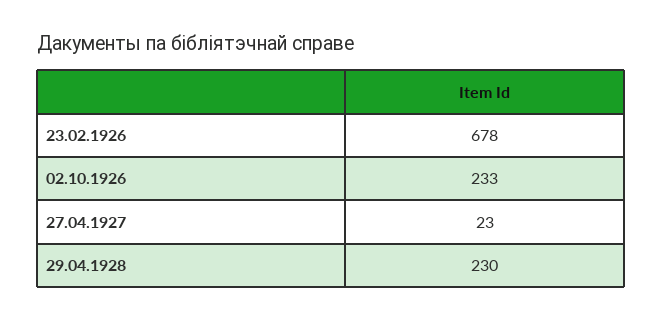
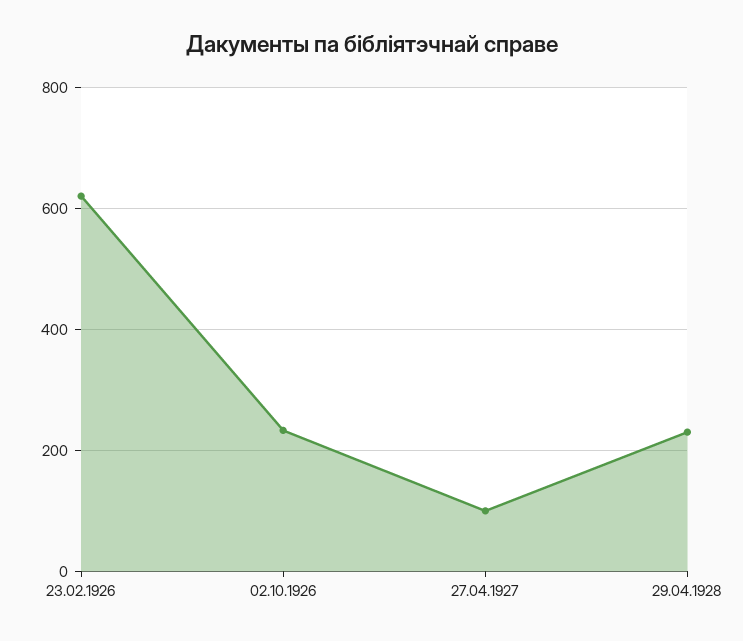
  {
-   "23.02.1926": 678,
+   "23.02.1926": 620,
    "02.10.1926": 233,
-   "27.04.1927": 23,
+   "27.04.1927": 100,
    "29.04.1928": 230
  }

